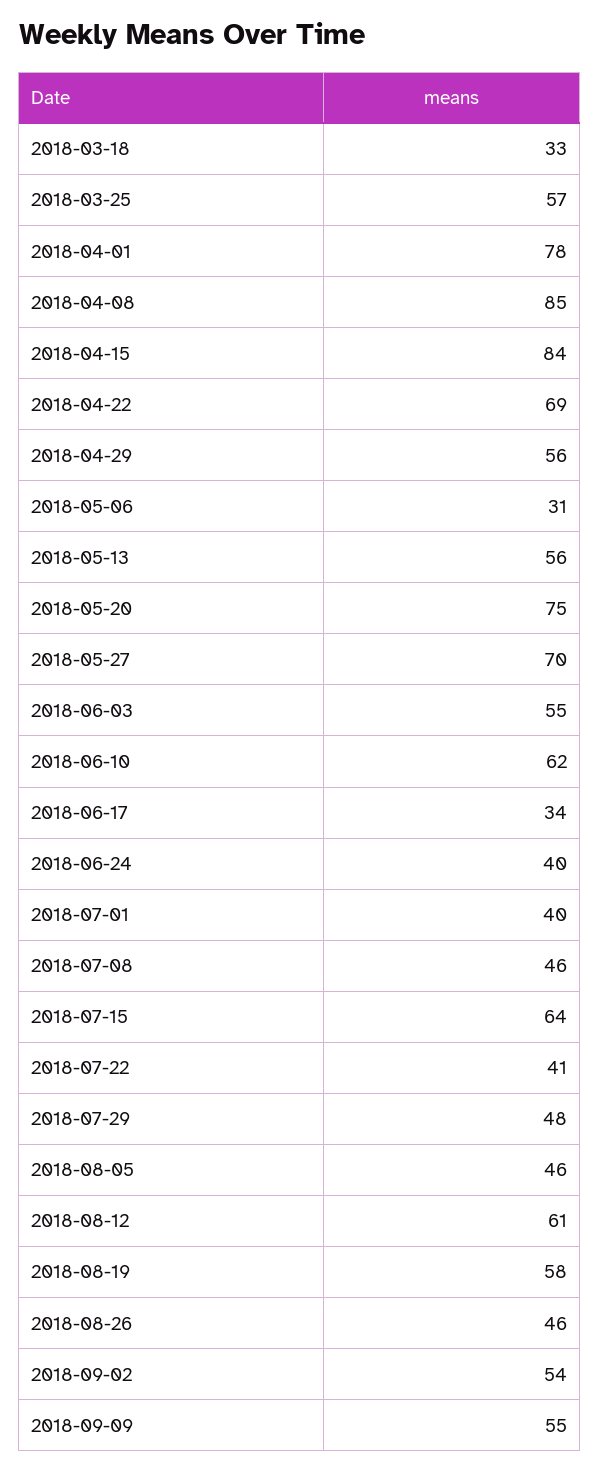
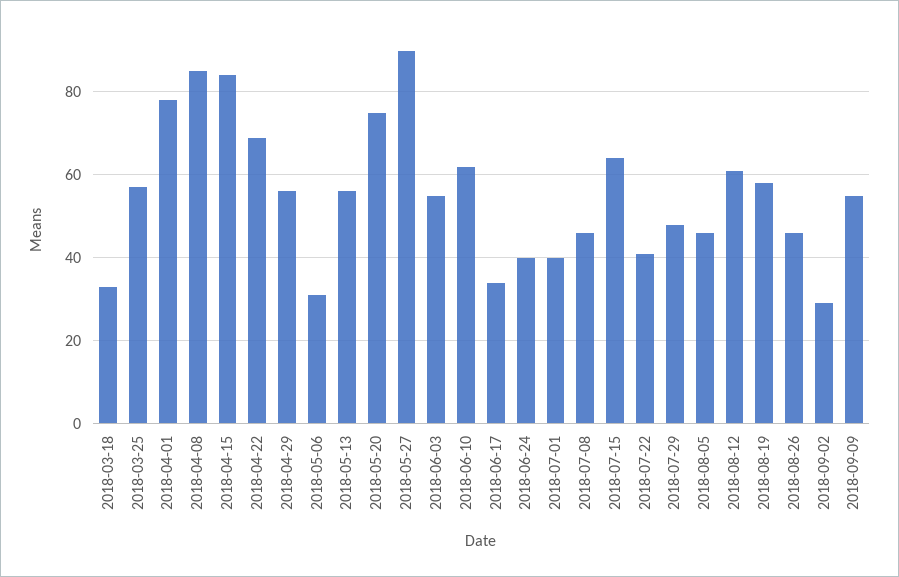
  {
    "2018-03-18": 33,
    "2018-03-25": 57,
    "2018-04-01": 78,
    "2018-04-08": 85,
    "2018-04-15": 84,
    "2018-04-22": 69,
    "2018-04-29": 56,
    "2018-05-06": 31,
    "2018-05-13": 56,
    "2018-05-20": 75,
-   "2018-05-27": 70,
+   "2018-05-27": 90,
    "2018-06-03": 55,
    "2018-06-10": 62,
    "2018-06-17": 34,
    "2018-06-24": 40,
    "2018-07-01": 40,
    "2018-07-08": 46,
    "2018-07-15": 64,
    "2018-07-22": 41,
    "2018-07-29": 48,
    "2018-08-05": 46,
    "2018-08-12": 61,
    "2018-08-19": 58,
    "2018-08-26": 46,
-   "2018-09-02": 54,
+   "2018-09-02": 30,
    "2018-09-09": 55
  }

